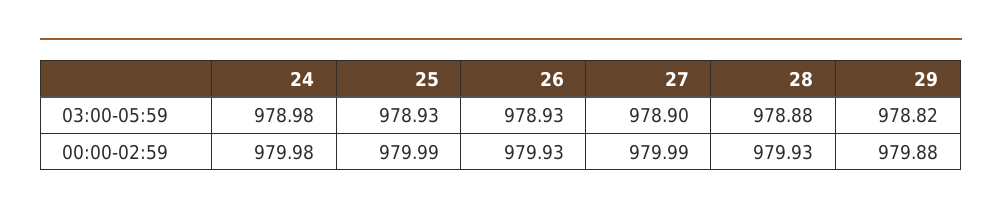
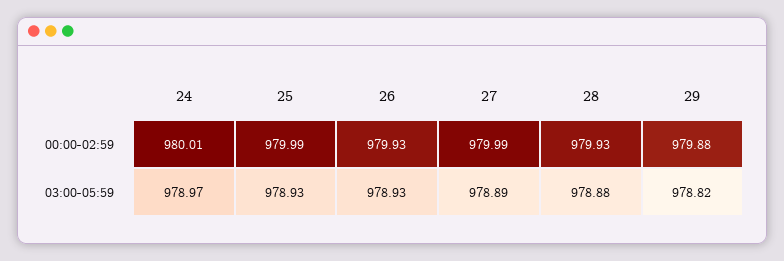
  {
    "24": {
-     "03:00-05:59": 978.98,
+     "03:00-05:59": 978.97,
-     "00:00-02:59": 979.98
+     "00:00-02:59": 980.01
    },
    "25": {
      "03:00-05:59": 978.93,
      "00:00-02:59": 979.99
    },
    "26": {
      "03:00-05:59": 978.93,
      "00:00-02:59": 979.93
    },
    "27": {
-     "03:00-05:59": 978.9,
+     "03:00-05:59": 978.89,
      "00:00-02:59": 979.99
    },
    "28": {
      "03:00-05:59": 978.88,
      "00:00-02:59": 979.93
    },
    "29": {
      "03:00-05:59": 978.82,
      "00:00-02:59": 979.88
    }
  }

